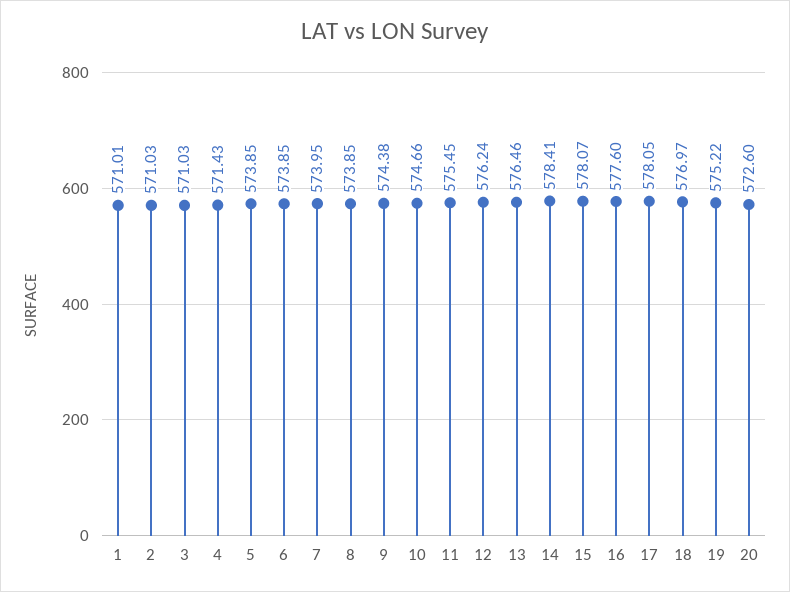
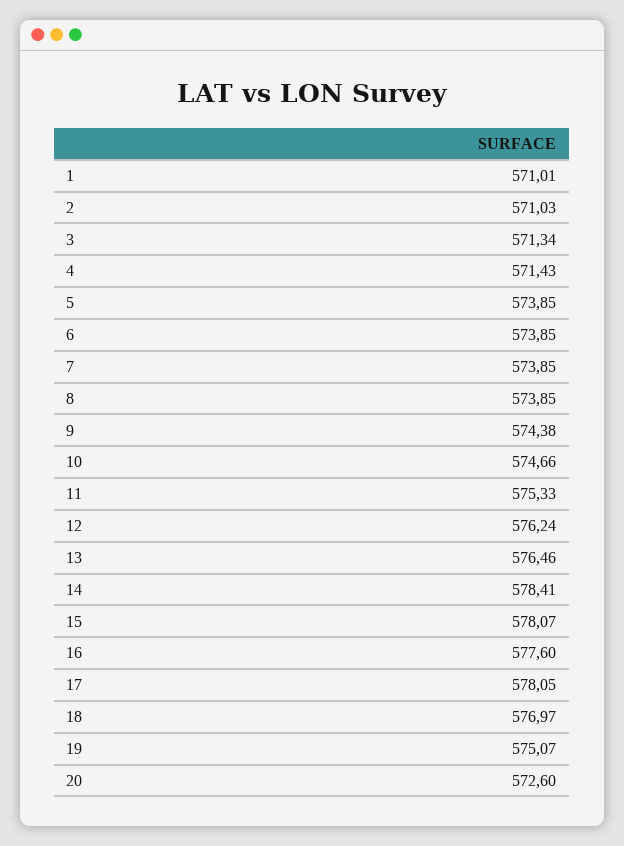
  {
    "1": 571.01,
    "2": 571.03,
-   "3": 571.03,
+   "3": 571.34,
    "4": 571.43,
    "5": 573.85,
    "6": 573.85,
-   "7": 573.95,
+   "7": 573.85,
    "8": 573.85,
    "9": 574.38,
    "10": 574.66,
-   "11": 575.45,
+   "11": 575.33,
    "12": 576.24,
    "13": 576.46,
    "14": 578.41,
    "15": 578.07,
    "16": 577.6,
    "17": 578.05,
    "18": 576.97,
-   "19": 575.22,
+   "19": 575.07,
    "20": 572.6
  }

